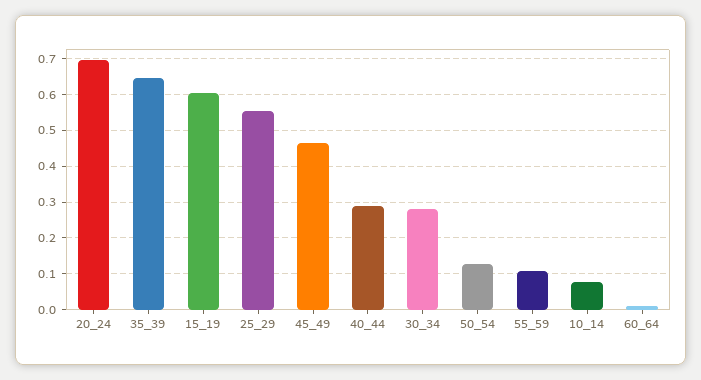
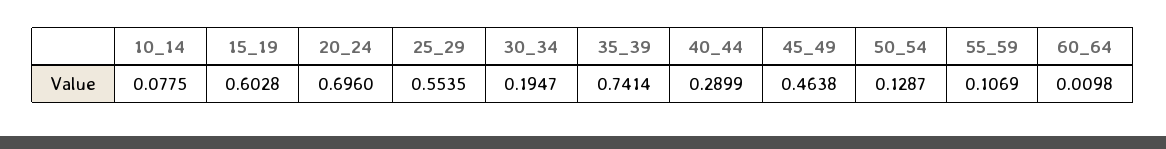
  {
    "20_24": 0.696,
-   "35_39": 0.64,
+   "35_39": 0.7414,
    "15_19": 0.6028,
    "25_29": 0.5535,
    "45_49": 0.4638,
    "40_44": 0.2899,
-   "30_34": 0.28,
+   "30_34": 0.1947,
    "50_54": 0.1287,
    "55_59": 0.1069,
    "10_14": 0.0775,
    "60_64": 0.0098
  }

